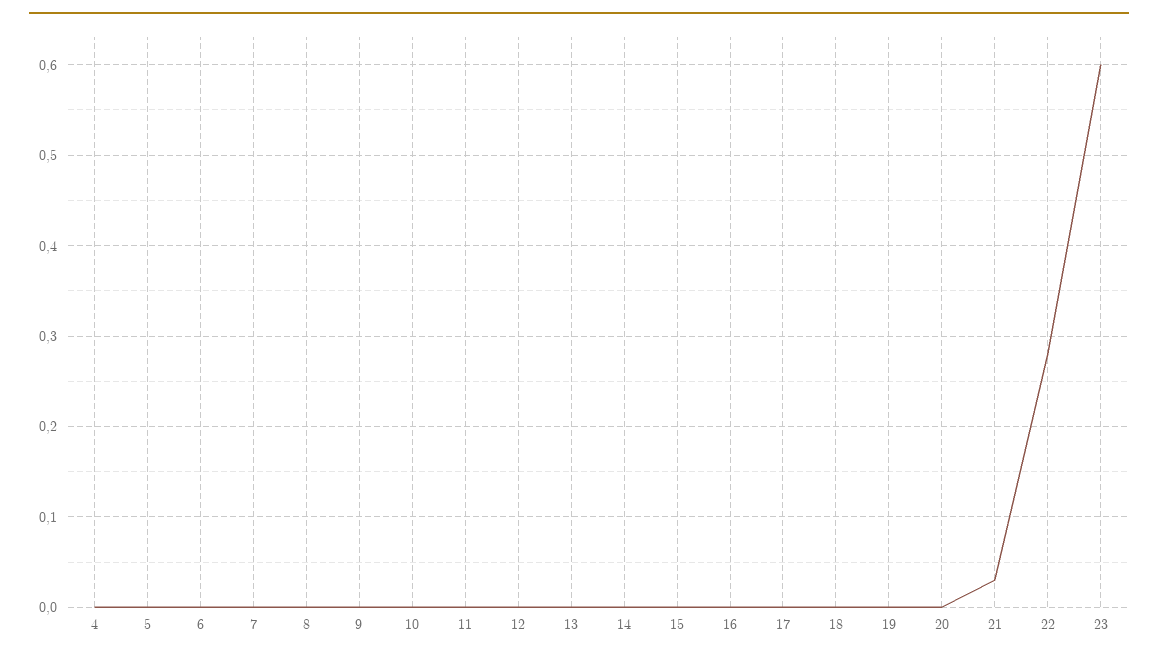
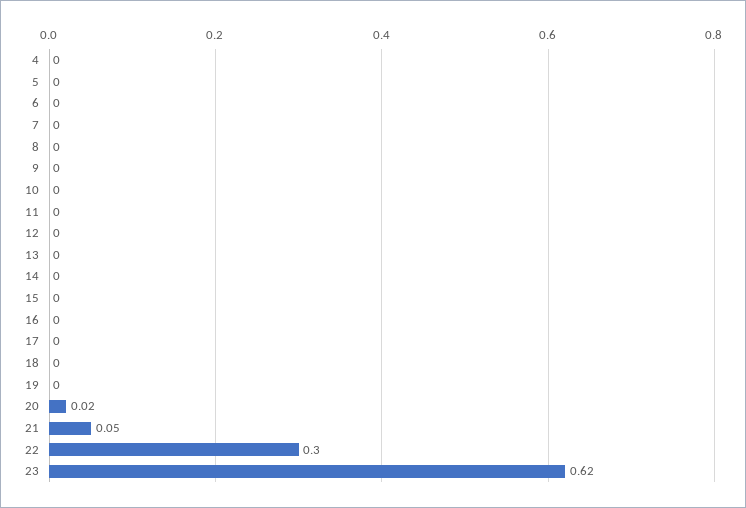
  {
    "4": 0,
    "5": 0,
    "6": 0,
    "7": 0,
    "8": 0,
    "9": 0,
    "10": 0,
    "11": 0,
    "12": 0,
    "13": 0,
    "14": 0,
    "15": 0,
    "16": 0,
    "17": 0,
    "18": 0,
    "19": 0,
-   "20": 0,
+   "20": 0.02,
-   "21": 0.03,
+   "21": 0.05,
-   "22": 0.28,
+   "22": 0.3,
-   "23": 0.6
+   "23": 0.62
  }

